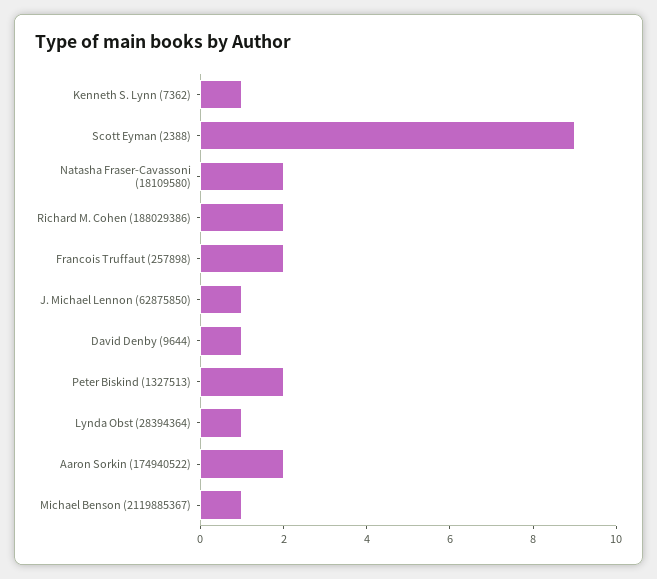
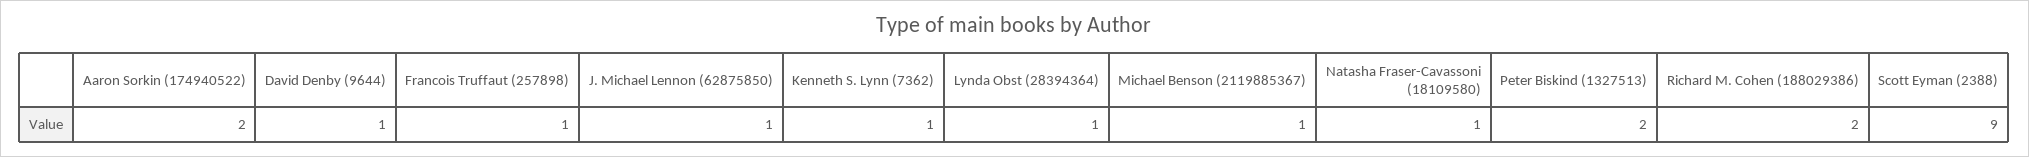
  {
    "Kenneth S. Lynn (7362)": 1,
    "Scott Eyman (2388)": 9,
-   "Natasha Fraser-Cavassoni (18109580)": 2,
+   "Natasha Fraser-Cavassoni (18109580)": 1,
    "Richard M. Cohen (188029386)": 2,
-   "Francois Truffaut (257898)": 2,
+   "Francois Truffaut (257898)": 1,
    "J. Michael Lennon (62875850)": 1,
    "David Denby (9644)": 1,
    "Peter Biskind (1327513)": 2,
    "Lynda Obst (28394364)": 1,
    "Aaron Sorkin (174940522)": 2,
    "Michael Benson (2119885367)": 1
  }

